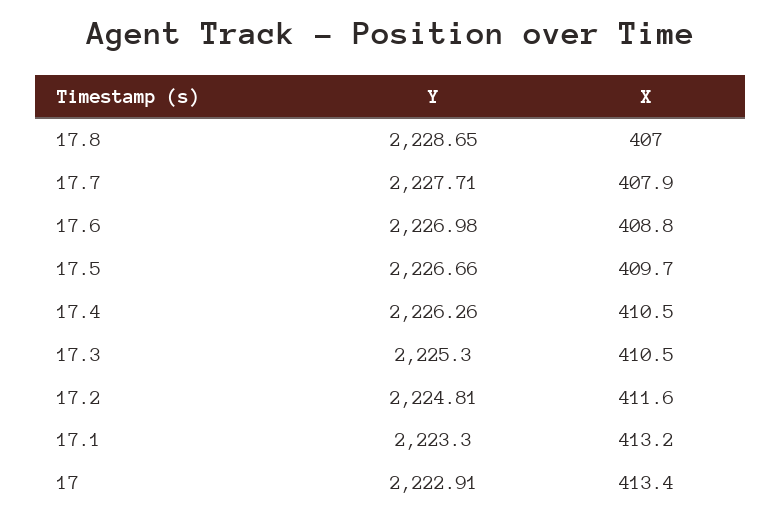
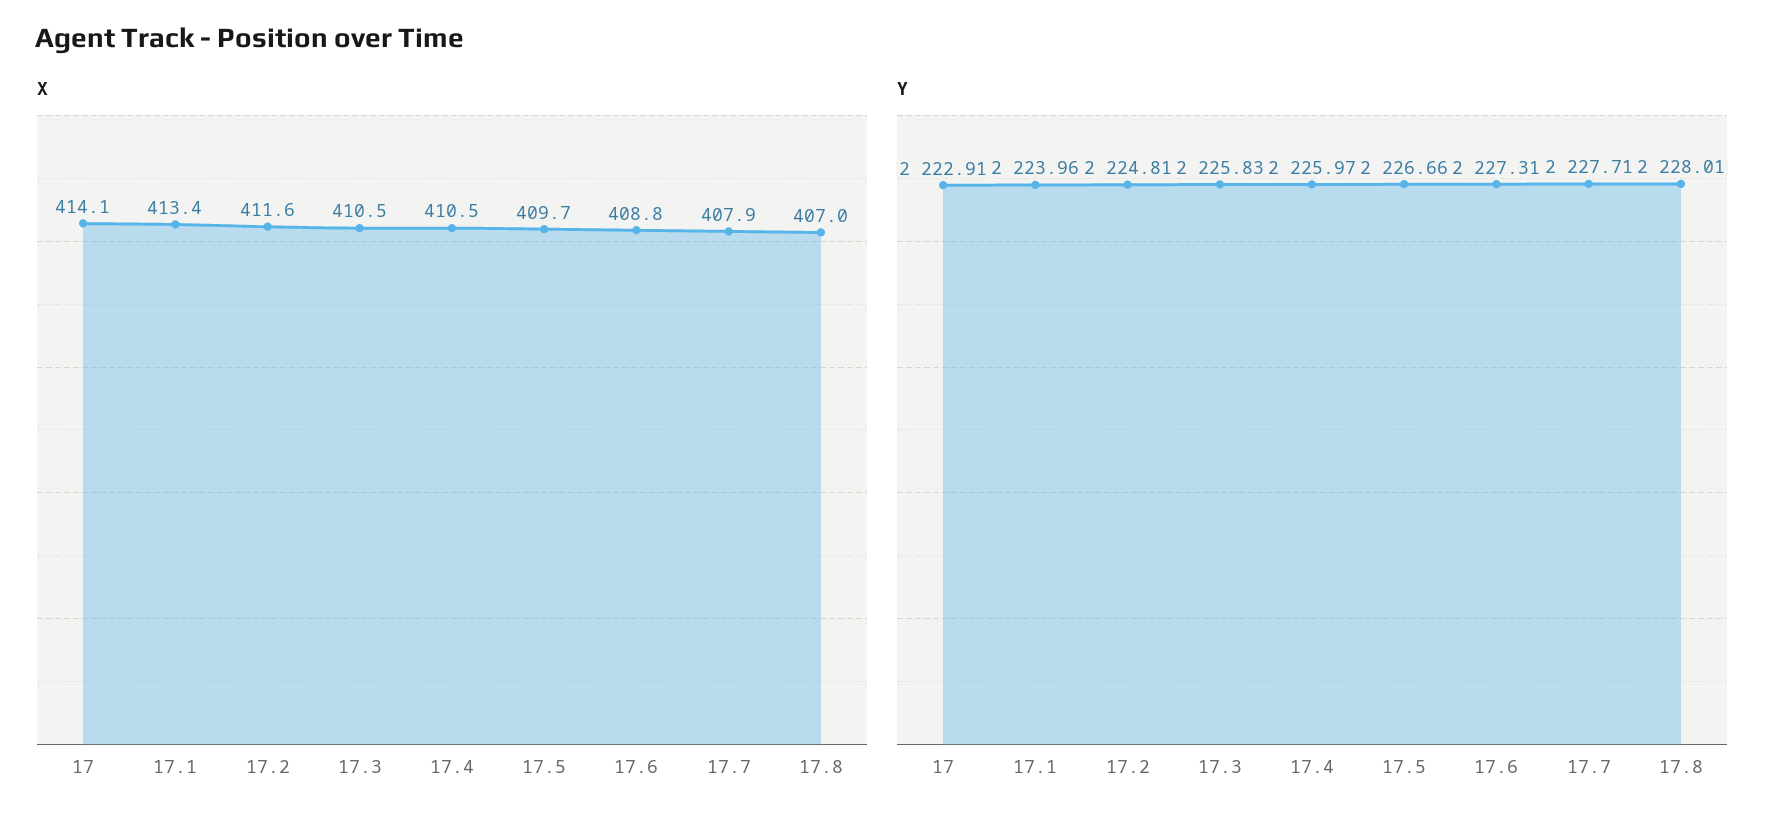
  {
    "Y": {
-     "17.8": 2228.65,
+     "17.8": 2228.01,
      "17.7": 2227.71,
-     "17.6": 2226.98,
+     "17.6": 2227.31,
      "17.5": 2226.66,
-     "17.4": 2226.26,
+     "17.4": 2225.97,
-     "17.3": 2225.3,
+     "17.3": 2225.83,
      "17.2": 2224.81,
-     "17.1": 2223.3,
+     "17.1": 2223.96,
      "17": 2222.91
    },
    "X": {
      "17.8": 407,
      "17.7": 407.9,
      "17.6": 408.8,
      "17.5": 409.7,
      "17.4": 410.5,
      "17.3": 410.5,
      "17.2": 411.6,
-     "17.1": 413.2,
+     "17.1": 413.4,
-     "17": 413.4
+     "17": 414.1
    }
  }

